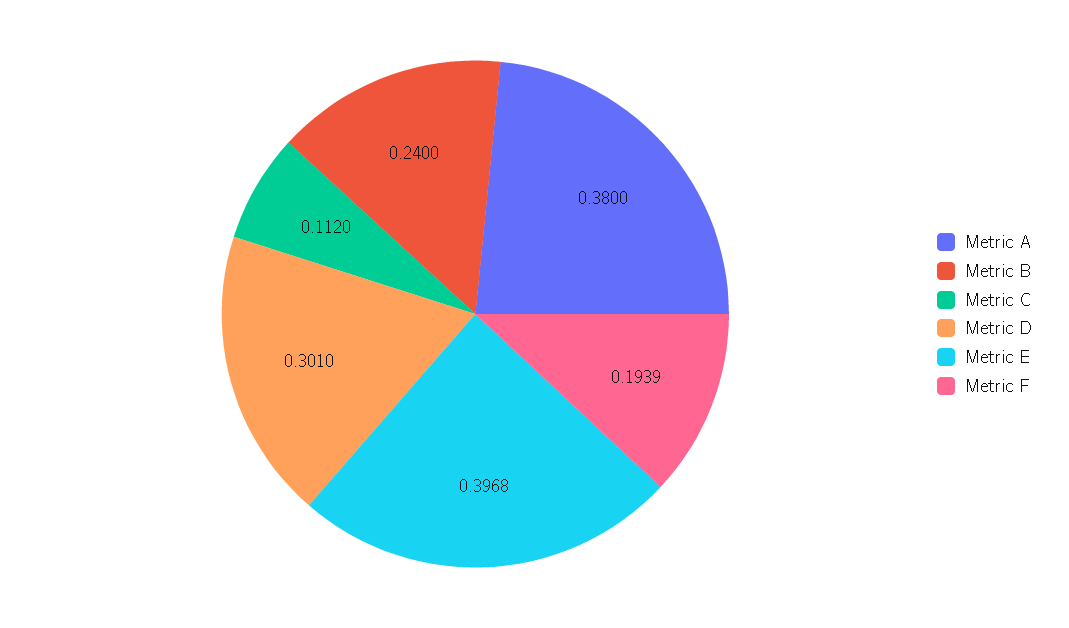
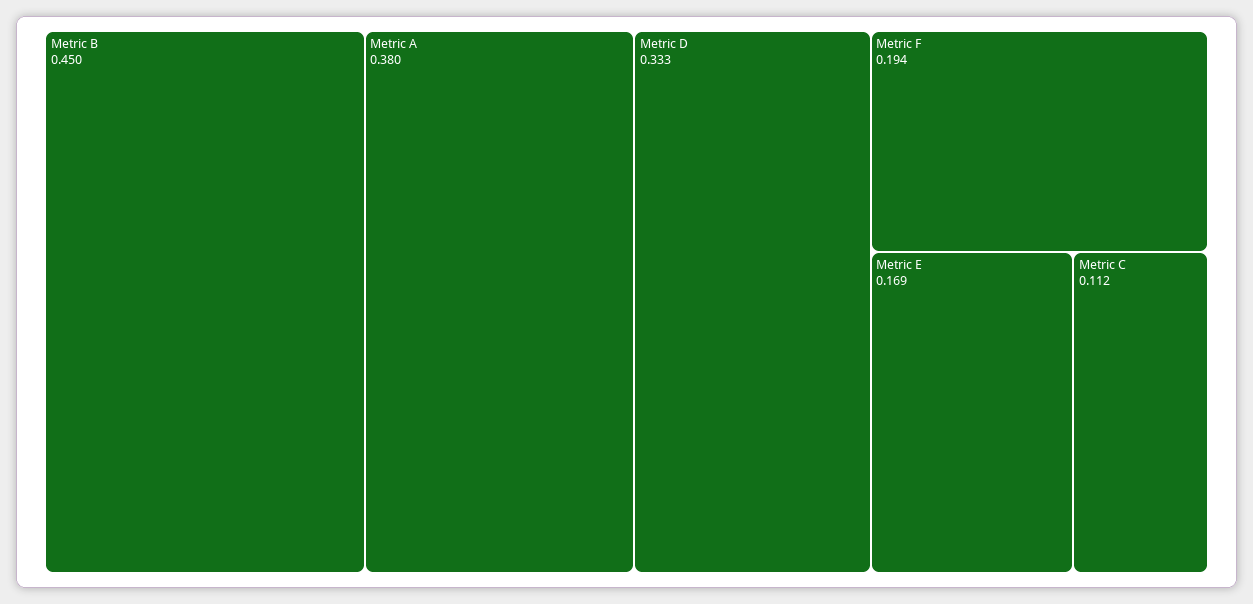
  {
    "Metric A": 0.38,
-   "Metric B": 0.24,
+   "Metric B": 0.45,
    "Metric C": 0.112,
-   "Metric D": 0.301,
+   "Metric D": 0.333,
-   "Metric E": 0.3968,
+   "Metric E": 0.169,
    "Metric F": 0.1939
  }

